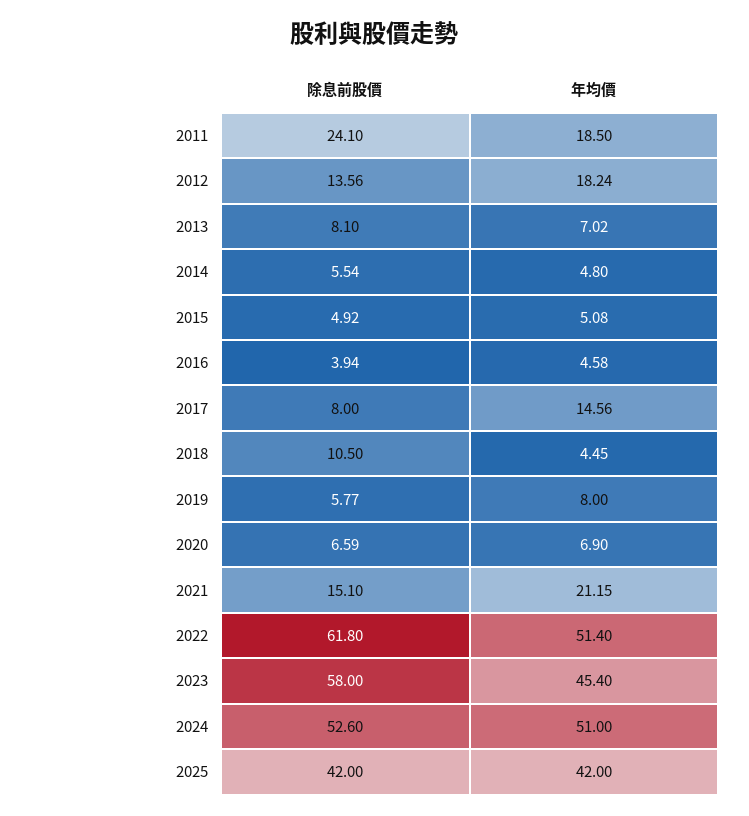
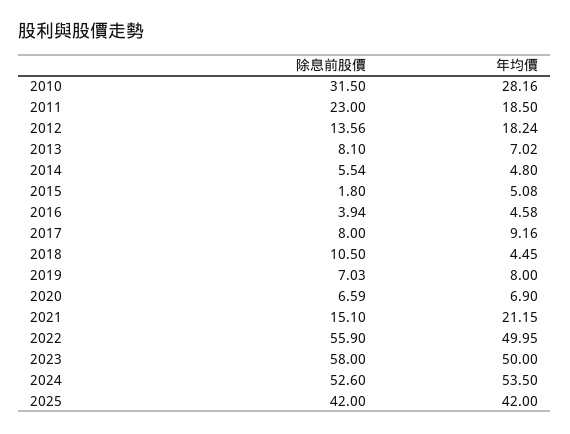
  {
    "除息前股價": {
-     "2011": 24.1,
+     "2011": 23,
      "2012": 13.56,
      "2013": 8.1,
      "2014": 5.54,
-     "2015": 4.92,
+     "2015": 1.8,
      "2016": 3.94,
      "2017": 8,
      "2018": 10.5,
-     "2019": 5.77,
+     "2019": 7.03,
      "2020": 6.59,
      "2021": 15.1,
-     "2022": 61.8,
+     "2022": 55.9,
      "2023": 58,
      "2024": 52.6,
-     "2025": 42
+     "2025": 42,
+     "2010": 31.5
    },
    "年均價": {
      "2011": 18.5,
      "2012": 18.24,
      "2013": 7.02,
      "2014": 4.8,
      "2015": 5.08,
      "2016": 4.58,
-     "2017": 14.56,
+     "2017": 9.16,
      "2018": 4.45,
      "2019": 8,
      "2020": 6.9,
      "2021": 21.15,
-     "2022": 51.4,
+     "2022": 49.95,
-     "2023": 45.4,
+     "2023": 50,
-     "2024": 51,
+     "2024": 53.5,
-     "2025": 42
+     "2025": 42,
+     "2010": 28.16
    }
  }

